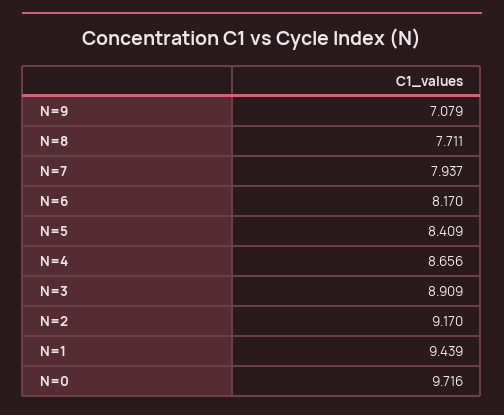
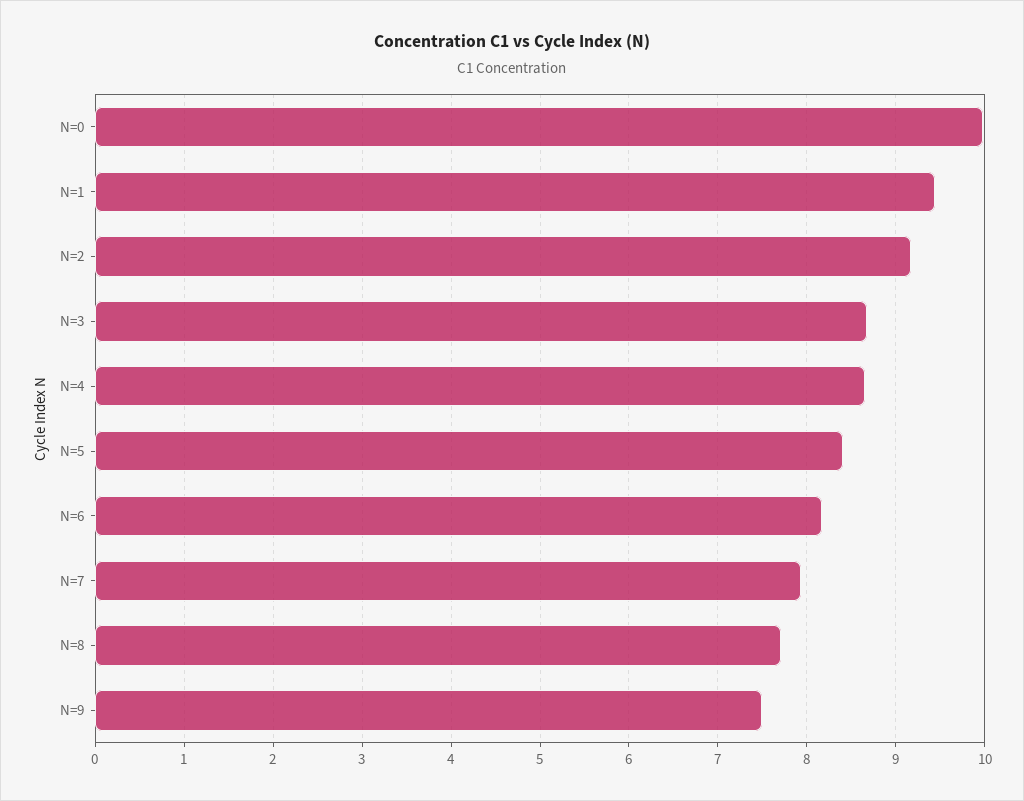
  {
-   "N=9": 7.079,
+   "N=9": 7.5,
    "N=8": 7.711,
    "N=7": 7.937,
    "N=6": 8.17,
    "N=5": 8.409,
    "N=4": 8.656,
-   "N=3": 8.909,
+   "N=3": 8.7,
    "N=2": 9.17,
    "N=1": 9.439,
-   "N=0": 9.716
+   "N=0": 10
  }

